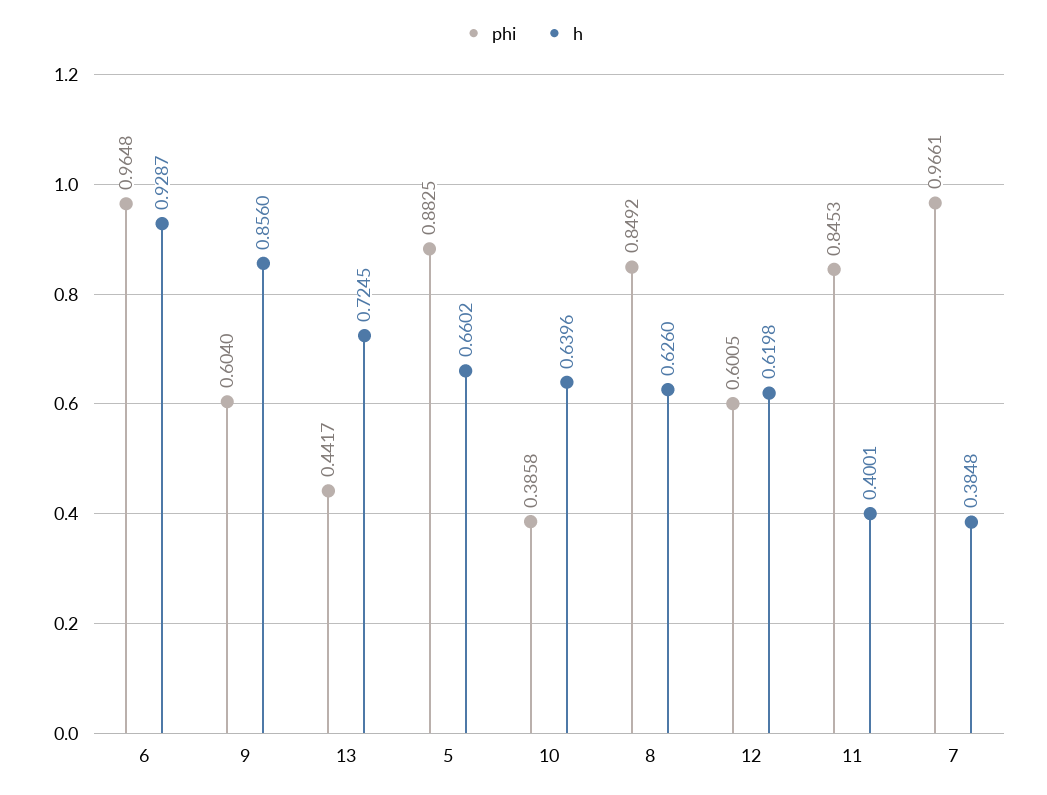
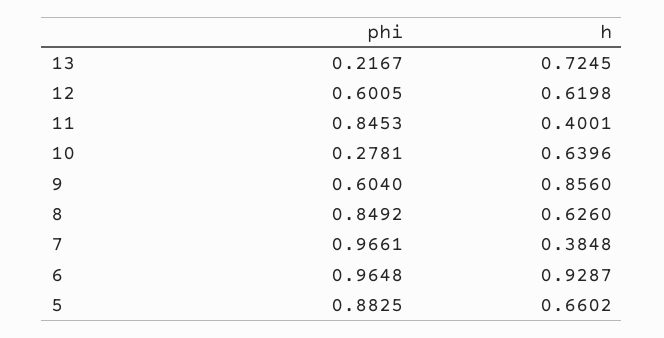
  {
    "phi": {
      "6": 0.9648,
      "9": 0.604,
-     "13": 0.4417,
+     "13": 0.2167,
      "5": 0.8825,
-     "10": 0.3858,
+     "10": 0.2781,
      "8": 0.8492,
      "12": 0.6005,
      "11": 0.8453,
      "7": 0.9661
    },
    "h": {
      "6": 0.9287,
      "9": 0.856,
      "13": 0.7245,
      "5": 0.6602,
      "10": 0.6396,
      "8": 0.626,
      "12": 0.6198,
      "11": 0.4001,
      "7": 0.3848
    }
  }

